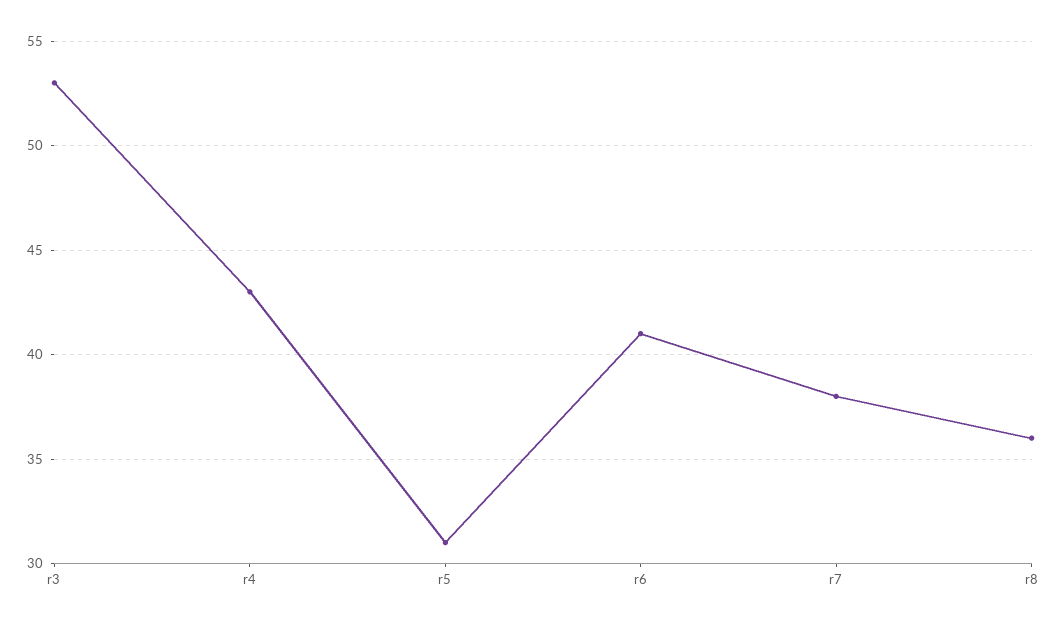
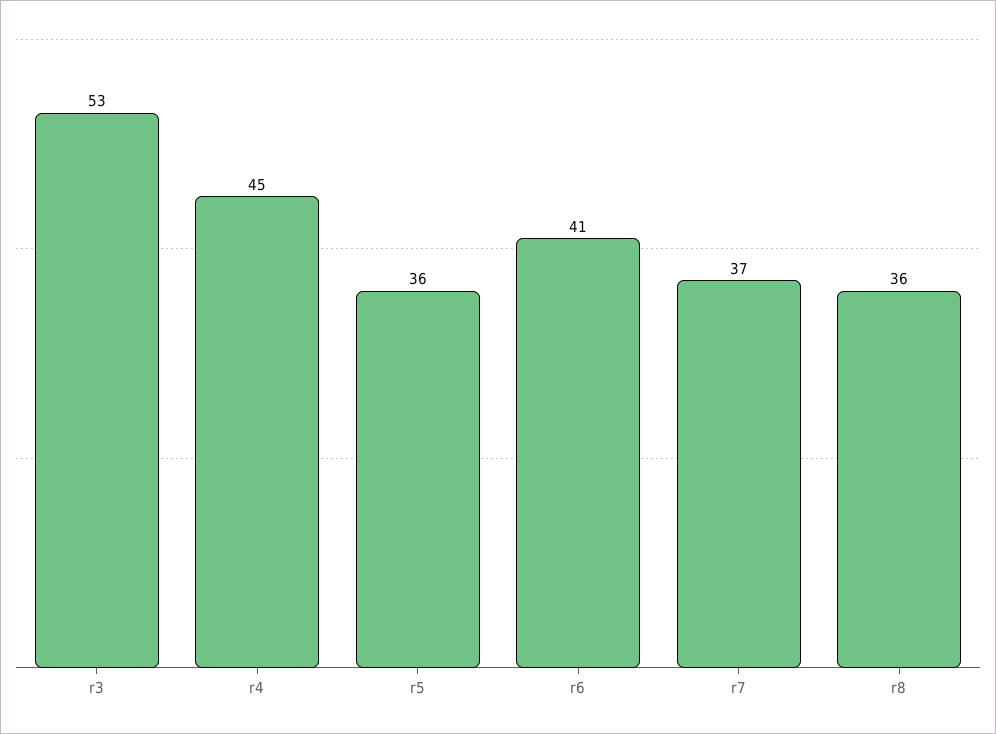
  {
    "r3": 53,
-   "r4": 43,
+   "r4": 45,
-   "r5": 31,
+   "r5": 36,
    "r6": 41,
-   "r7": 38,
+   "r7": 37,
    "r8": 36
  }

